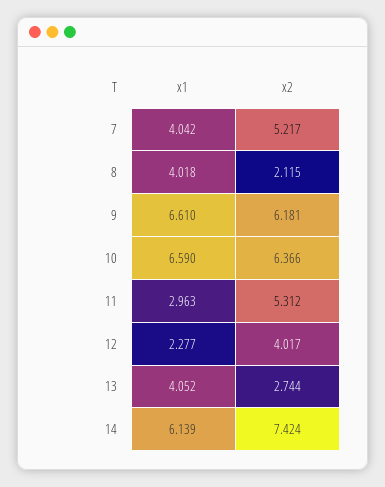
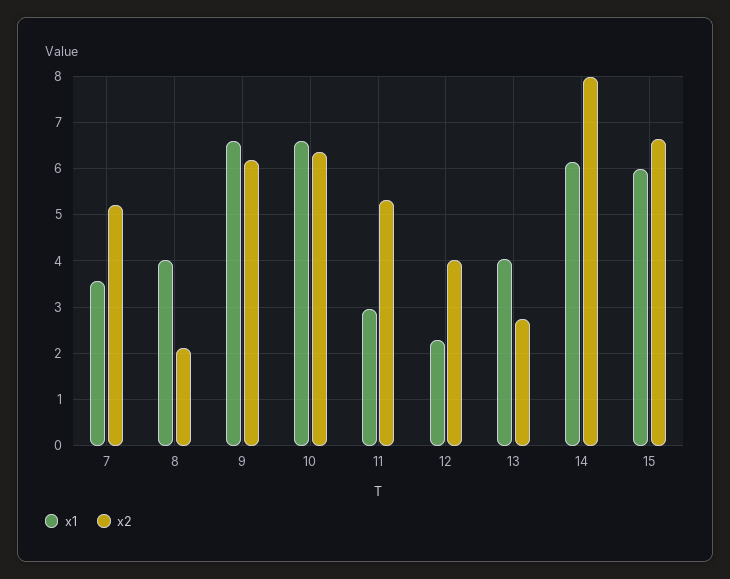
  {
    "x1": {
-     "7": 4.042,
+     "7": 3.6,
      "8": 4.018,
      "9": 6.61,
      "10": 6.59,
      "11": 2.963,
      "12": 2.277,
      "13": 4.052,
-     "14": 6.139
+     "14": 6.139,
+     "15": 6
    },
    "x2": {
      "7": 5.217,
      "8": 2.115,
      "9": 6.181,
      "10": 6.366,
      "11": 5.312,
      "12": 4.017,
      "13": 2.744,
-     "14": 7.424
+     "14": 8,
+     "15": 6.6
    }
  }

